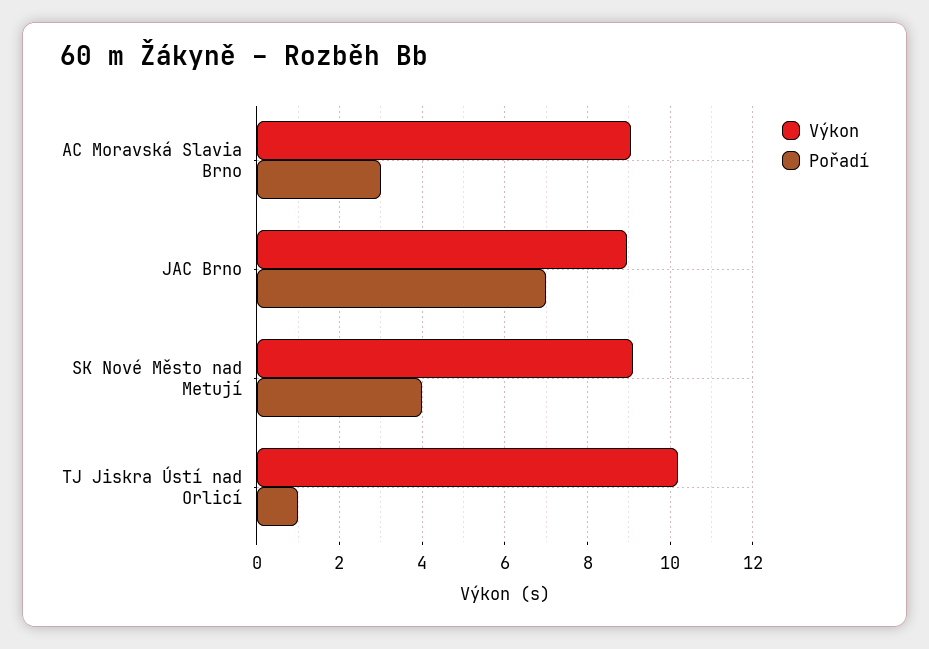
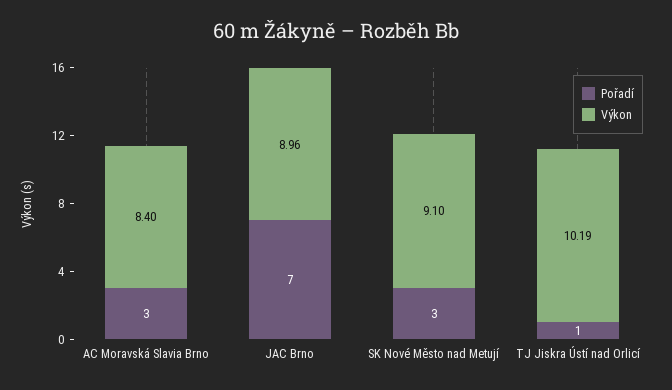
  {
    "Výkon": {
-     "AC Moravská Slavia Brno": 9,
+     "AC Moravská Slavia Brno": 8.4,
      "JAC Brno": 8.96,
      "SK Nové Město nad Metují": 9.1,
      "TJ Jiskra Ústí nad Orlicí": 10.19
    },
    "Pořadí": {
      "AC Moravská Slavia Brno": 3,
      "JAC Brno": 7,
-     "SK Nové Město nad Metují": 4,
+     "SK Nové Město nad Metují": 3,
      "TJ Jiskra Ústí nad Orlicí": 1
    }
  }

